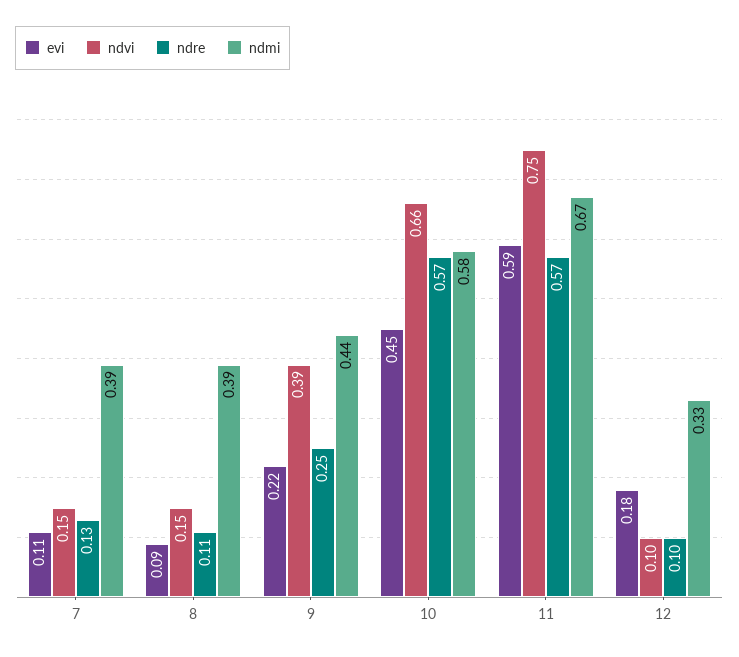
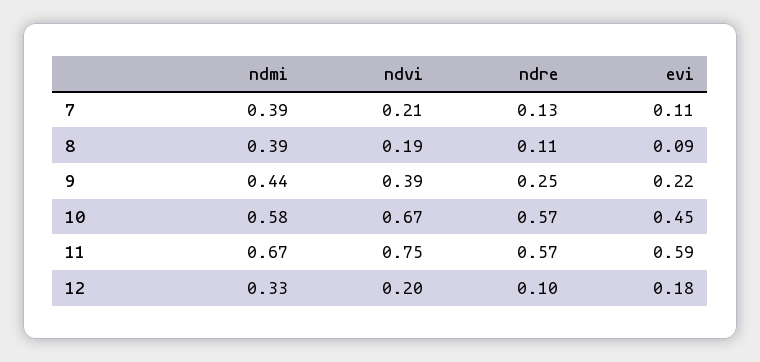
  {
    "evi": {
      "7": 0.11,
      "8": 0.09,
      "9": 0.22,
      "10": 0.45,
      "11": 0.59,
      "12": 0.18
    },
    "ndvi": {
-     "7": 0.15,
+     "7": 0.21,
-     "8": 0.15,
+     "8": 0.19,
      "9": 0.39,
-     "10": 0.66,
+     "10": 0.67,
      "11": 0.75,
-     "12": 0.1
+     "12": 0.2
    },
    "ndre": {
      "7": 0.13,
      "8": 0.11,
      "9": 0.25,
      "10": 0.57,
      "11": 0.57,
      "12": 0.1
    },
    "ndmi": {
      "7": 0.39,
      "8": 0.39,
      "9": 0.44,
      "10": 0.58,
      "11": 0.67,
      "12": 0.33
    }
  }

